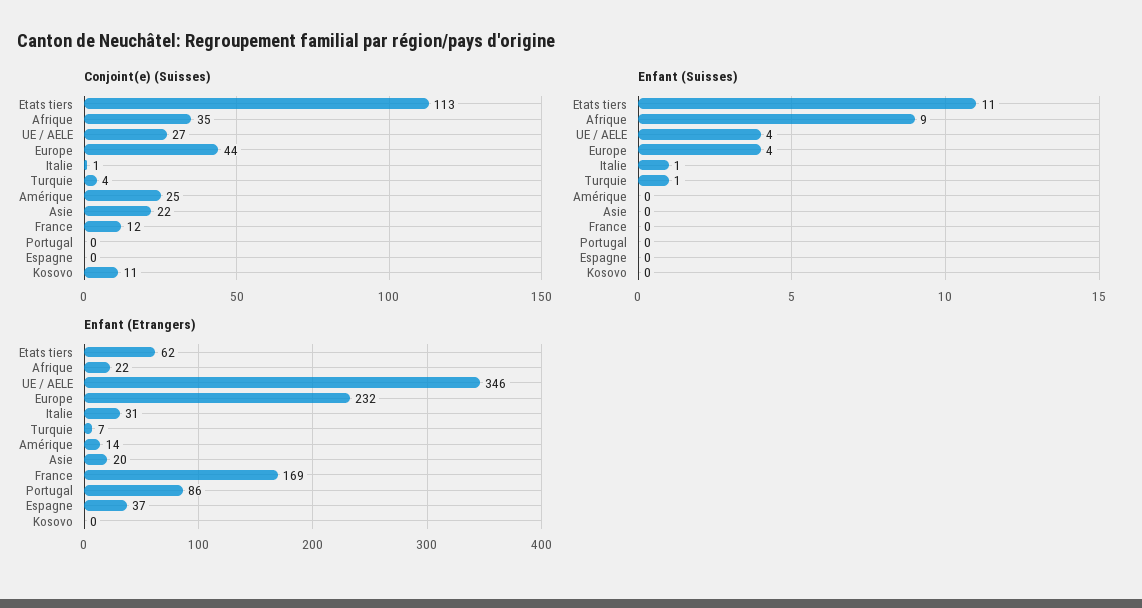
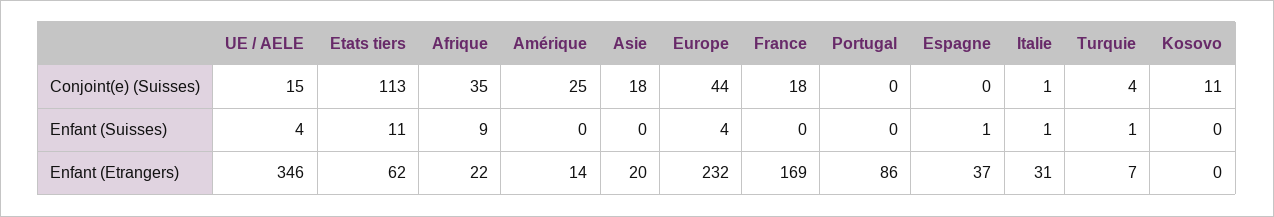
  {
    "Conjoint(e) (Suisses)": {
      "Etats tiers": 113,
      "Afrique": 35,
-     "UE / AELE": 27,
+     "UE / AELE": 15,
      "Europe": 44,
      "Italie": 1,
      "Turquie": 4,
      "Amérique": 25,
-     "Asie": 22,
+     "Asie": 18,
-     "France": 12,
+     "France": 18,
      "Portugal": 0,
      "Espagne": 0,
      "Kosovo": 11
    },
    "Enfant (Suisses)": {
      "Etats tiers": 11,
      "Afrique": 9,
      "UE / AELE": 4,
      "Europe": 4,
      "Italie": 1,
      "Turquie": 1,
      "Amérique": 0,
      "Asie": 0,
      "France": 0,
      "Portugal": 0,
-     "Espagne": 0,
+     "Espagne": 1,
      "Kosovo": 0
    },
    "Enfant (Etrangers)": {
      "Etats tiers": 62,
      "Afrique": 22,
      "UE / AELE": 346,
      "Europe": 232,
      "Italie": 31,
      "Turquie": 7,
      "Amérique": 14,
      "Asie": 20,
      "France": 169,
      "Portugal": 86,
      "Espagne": 37,
      "Kosovo": 0
    }
  }

